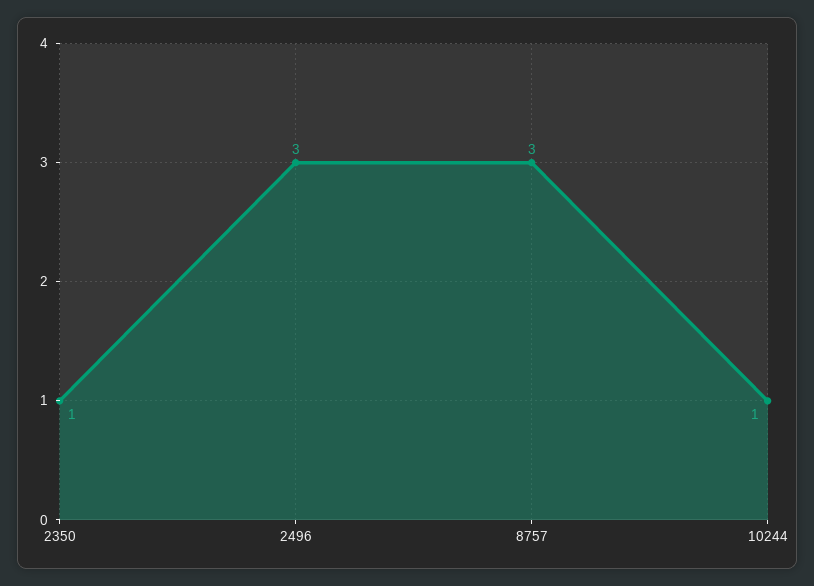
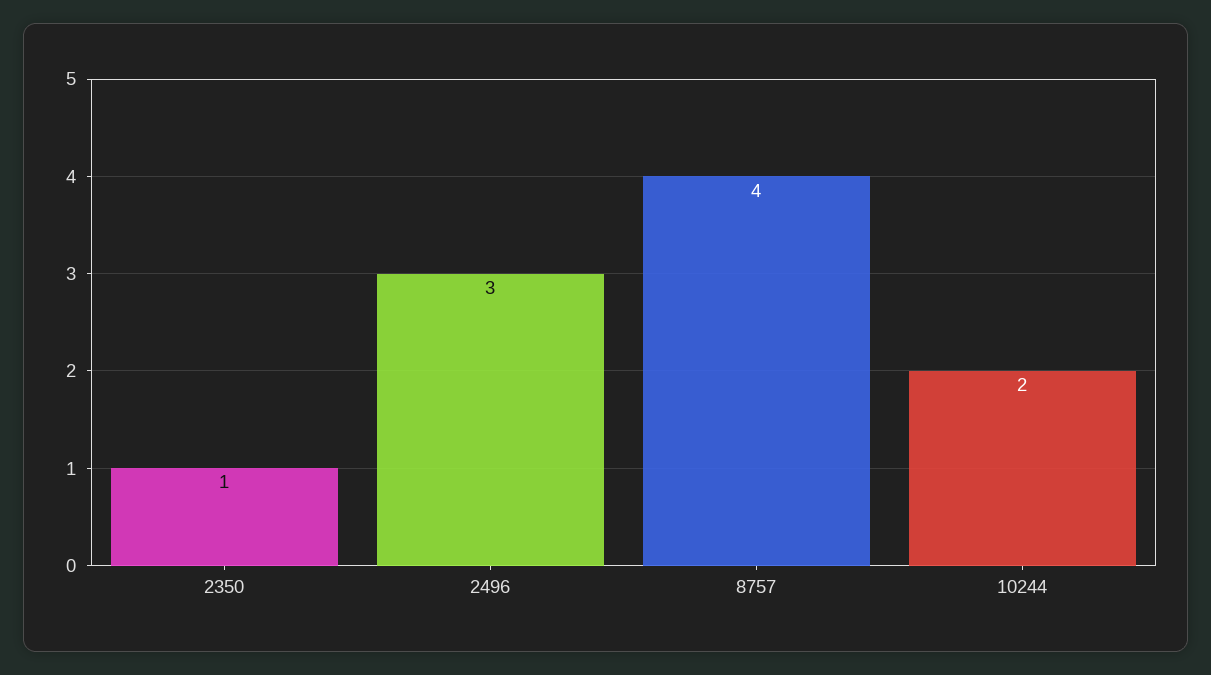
  {
    "2350": 1,
    "2496": 3,
-   "8757": 3,
+   "8757": 4,
-   "10244": 1
+   "10244": 2
  }

